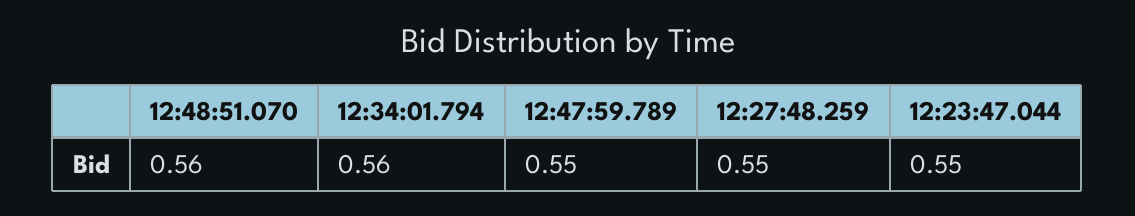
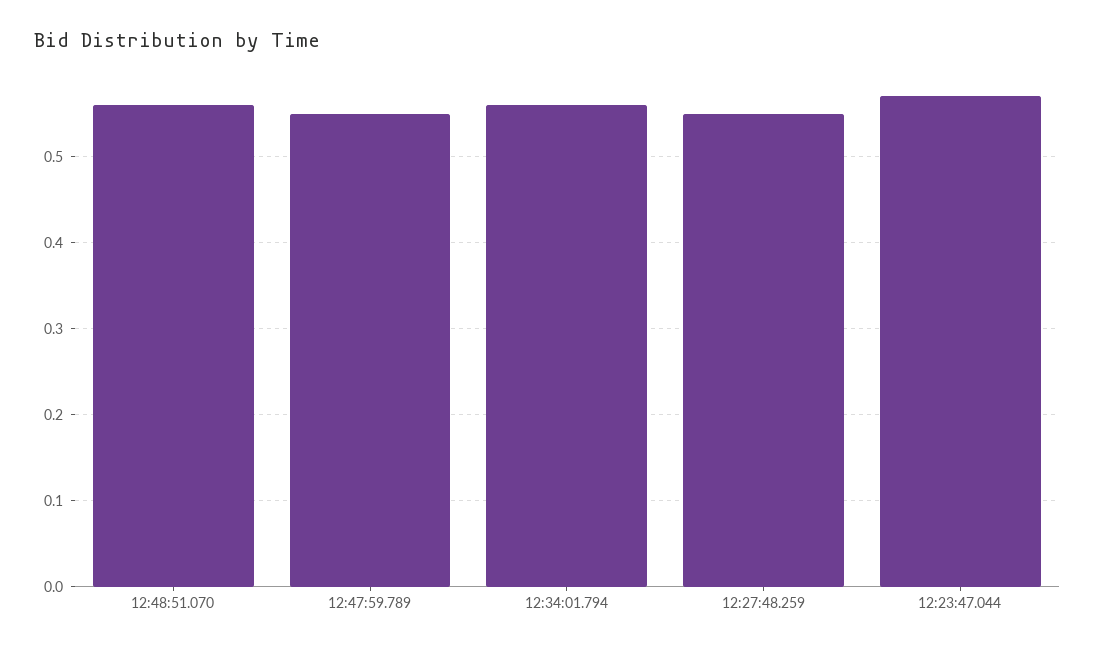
  {
    "12:48:51.070": 0.56,
    "12:34:01.794": 0.56,
    "12:47:59.789": 0.55,
    "12:27:48.259": 0.55,
-   "12:23:47.044": 0.55
+   "12:23:47.044": 0.57
  }

